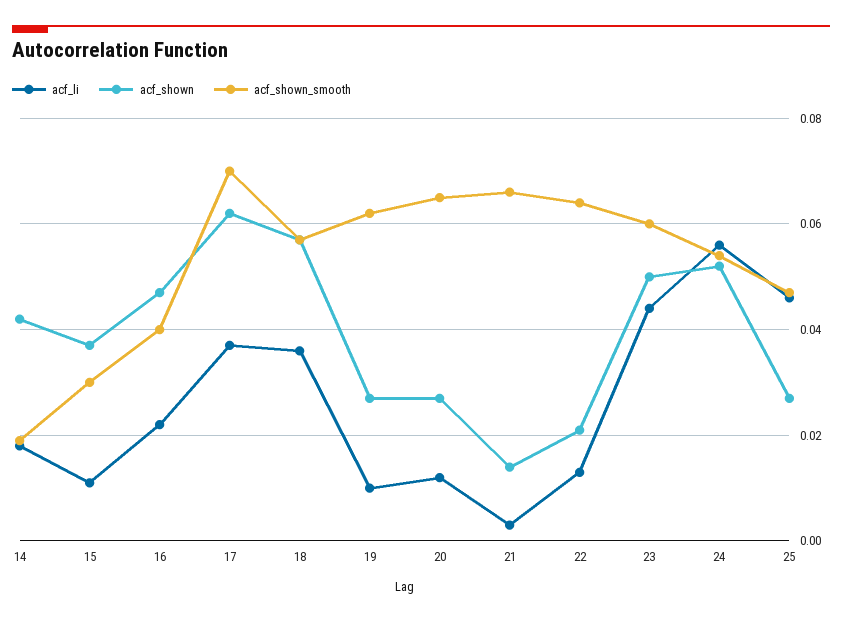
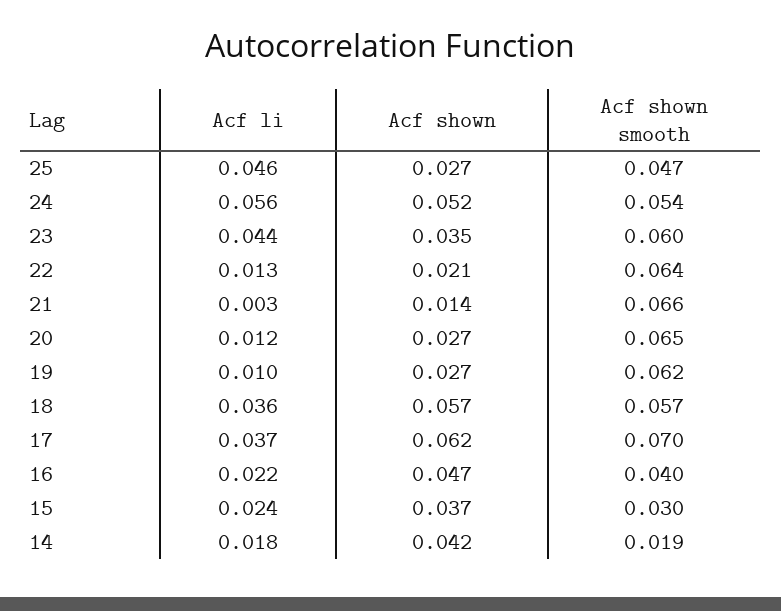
  {
    "acf_li": {
      "14": 0.018,
-     "15": 0.01,
+     "15": 0.024,
      "16": 0.022,
      "17": 0.037,
      "18": 0.036,
      "19": 0.01,
      "20": 0.012,
      "21": 0.003,
      "22": 0.013,
      "23": 0.044,
      "24": 0.056,
      "25": 0.046
    },
    "acf_shown": {
      "14": 0.042,
      "15": 0.037,
      "16": 0.047,
      "17": 0.062,
      "18": 0.057,
      "19": 0.027,
      "20": 0.027,
      "21": 0.014,
      "22": 0.021,
-     "23": 0.05,
+     "23": 0.035,
      "24": 0.052,
      "25": 0.027
    },
    "acf_shown_smooth": {
      "14": 0.019,
      "15": 0.03,
      "16": 0.04,
      "17": 0.07,
      "18": 0.057,
      "19": 0.062,
      "20": 0.065,
      "21": 0.066,
      "22": 0.064,
      "23": 0.06,
      "24": 0.054,
      "25": 0.047
    }
  }

